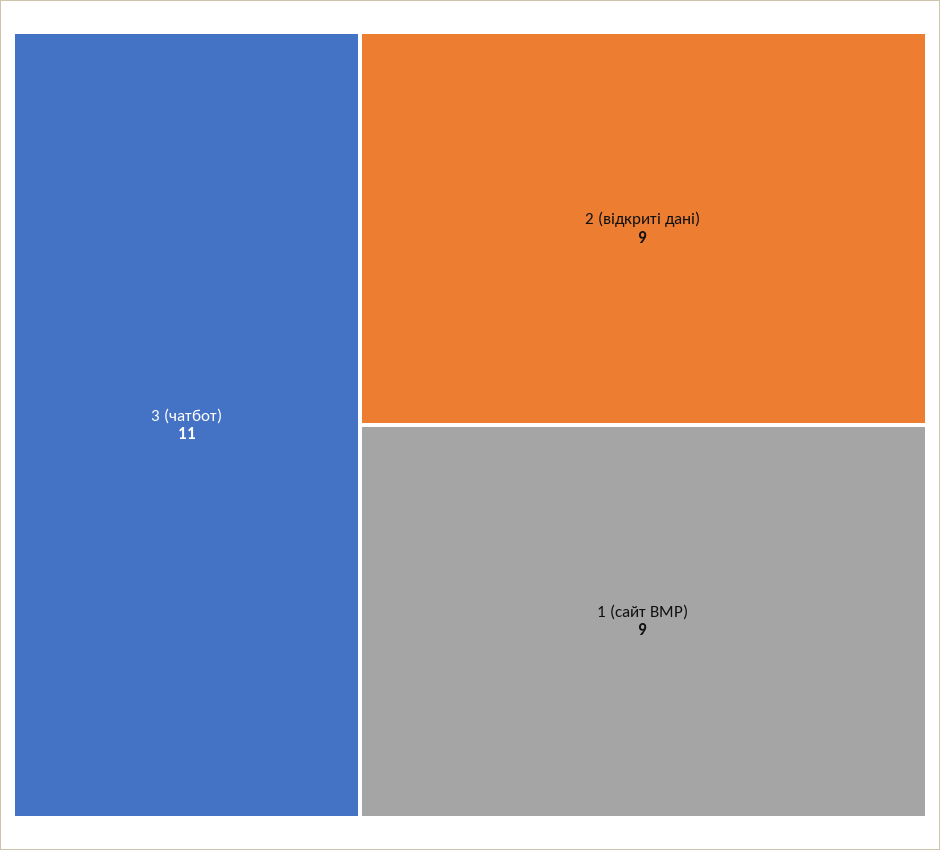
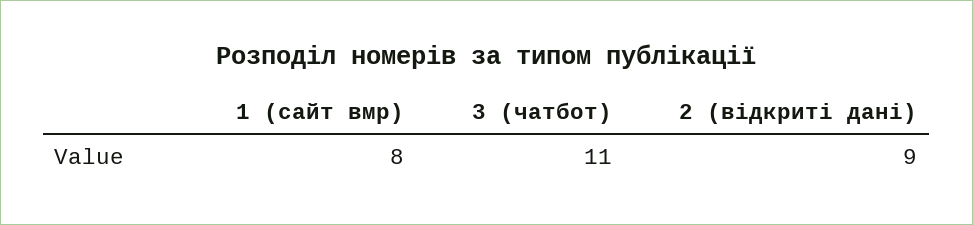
  {
    "3 (чатбот)": 11,
    "2 (відкриті дані)": 9,
-   "1 (сайт ВМР)": 9
+   "1 (сайт ВМР)": 8
  }

